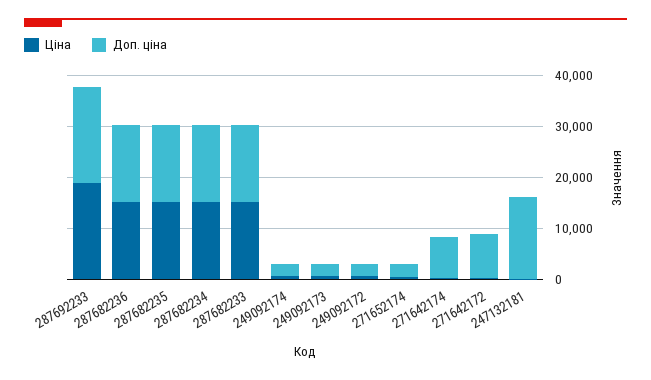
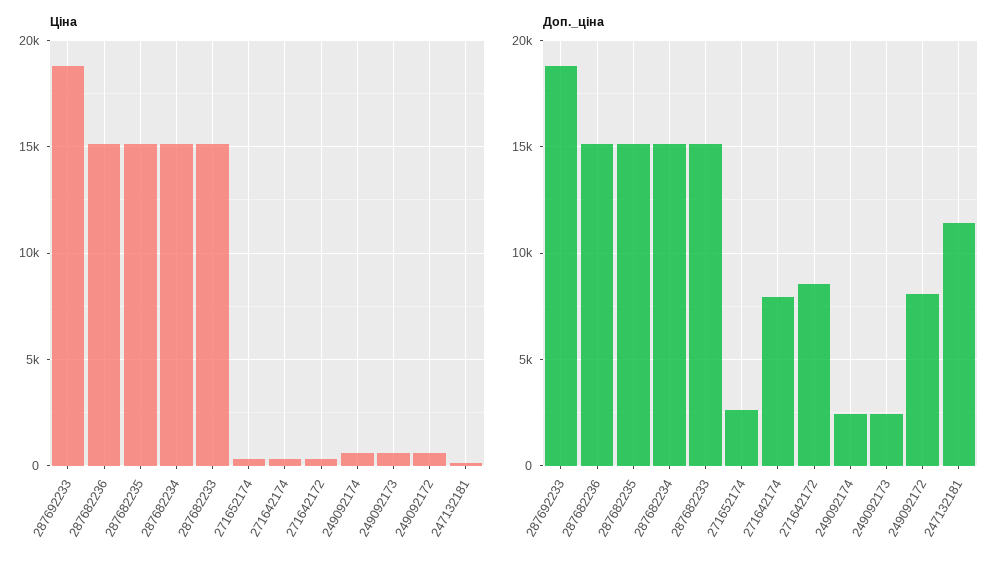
  {
    "Ціна": {
      "287692233": 19000,
      "287682236": 15000,
      "287682235": 15000,
      "287682234": 15000,
      "287682233": 15000,
      "249092174": 500,
      "249092173": 500,
      "249092172": 500,
      "271652174": 500,
      "271642174": 500,
      "271642172": 500,
      "247132181": 0
    },
    "Доп. ціна": {
      "287692233": 19000,
      "287682236": 15000,
      "287682235": 15000,
      "287682234": 15000,
      "287682233": 15000,
      "249092174": 2500,
      "249092173": 2500,
-     "249092172": 2000,
+     "249092172": 8000,
      "271652174": 2500,
      "271642174": 8000,
      "271642172": 8500,
-     "247132181": 16000
+     "247132181": 11500
    }
  }

